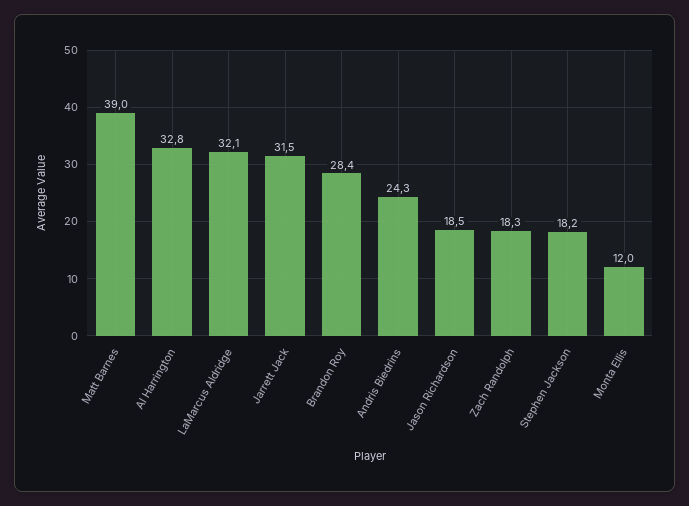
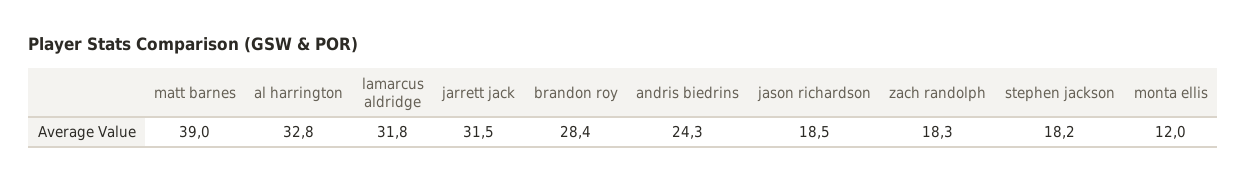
  {
    "Matt Barnes": 39,
    "Al Harrington": 32.8,
-   "LaMarcus Aldridge": 32.1,
+   "LaMarcus Aldridge": 31.8,
    "Jarrett Jack": 31.5,
    "Brandon Roy": 28.4,
    "Andris Biedrins": 24.3,
    "Jason Richardson": 18.5,
    "Zach Randolph": 18.3,
    "Stephen Jackson": 18.2,
    "Monta Ellis": 12
  }

